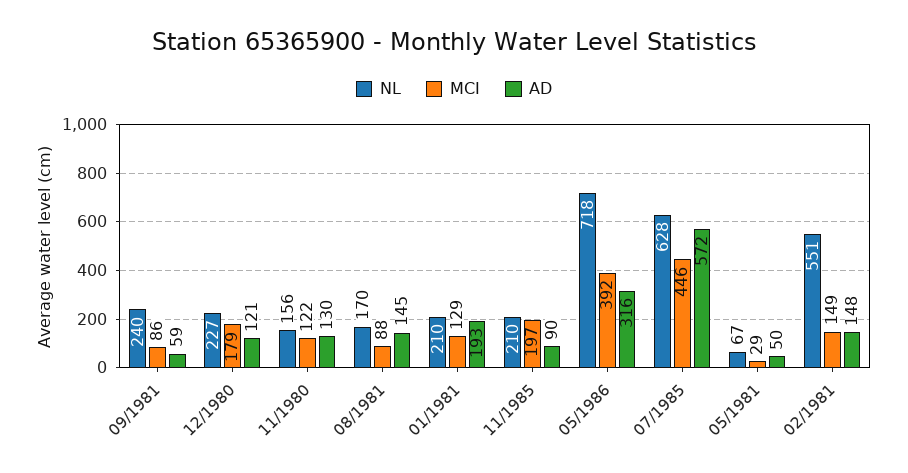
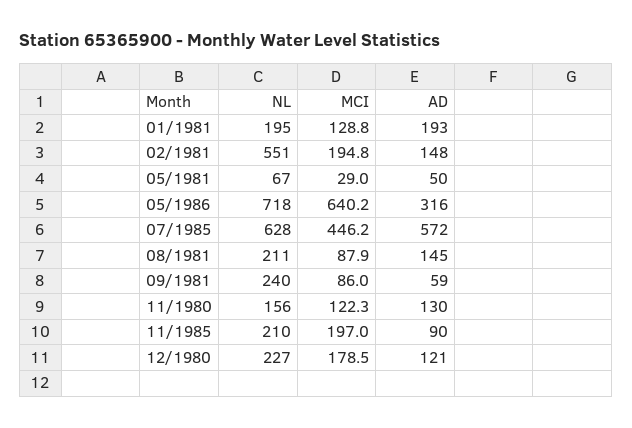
  {
    "NL": {
      "09/1981": 240,
      "12/1980": 227,
      "11/1980": 156,
-     "08/1981": 170,
+     "08/1981": 211,
-     "01/1981": 210,
+     "01/1981": 195,
      "11/1985": 210,
      "05/1986": 718,
      "07/1985": 628,
      "05/1981": 67,
      "02/1981": 551
    },
    "MCI": {
      "09/1981": 86,
      "12/1980": 178.5,
      "11/1980": 122.3,
      "08/1981": 87.9,
      "01/1981": 128.8,
      "11/1985": 197,
-     "05/1986": 392,
+     "05/1986": 640.2,
      "07/1985": 446.2,
      "05/1981": 29,
-     "02/1981": 149
+     "02/1981": 194.8
    },
    "AD": {
      "09/1981": 59,
      "12/1980": 121,
      "11/1980": 130,
      "08/1981": 145,
      "01/1981": 193,
      "11/1985": 90,
      "05/1986": 316,
      "07/1985": 572,
      "05/1981": 50,
      "02/1981": 148
    }
  }

